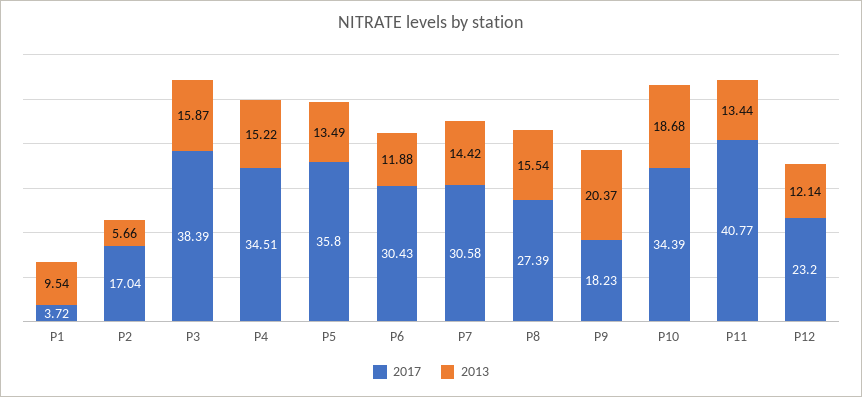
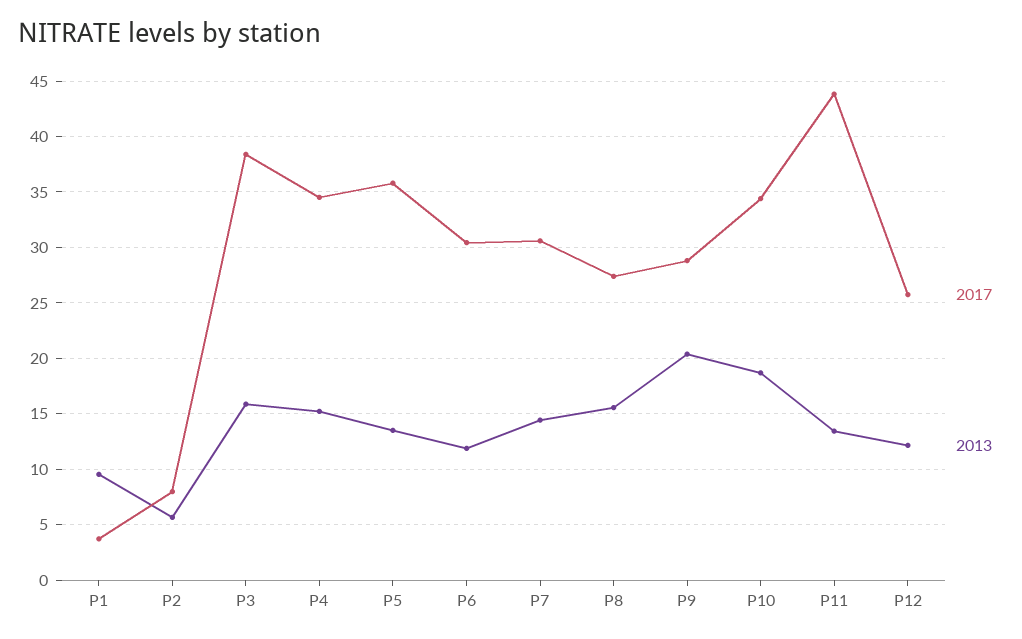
  {
    "2017": {
      "P1": 3.72,
-     "P2": 17.04,
+     "P2": 8,
      "P3": 38.39,
      "P4": 34.51,
      "P5": 35.8,
      "P6": 30.43,
      "P7": 30.58,
      "P8": 27.39,
-     "P9": 18.23,
+     "P9": 29,
      "P10": 34.39,
-     "P11": 40.77,
+     "P11": 44,
-     "P12": 23.2
+     "P12": 26
    },
    "2013": {
      "P1": 9.54,
      "P2": 5.66,
      "P3": 15.87,
      "P4": 15.22,
      "P5": 13.49,
      "P6": 11.88,
      "P7": 14.42,
      "P8": 15.54,
      "P9": 20.37,
      "P10": 18.68,
      "P11": 13.44,
      "P12": 12.14
    }
  }

